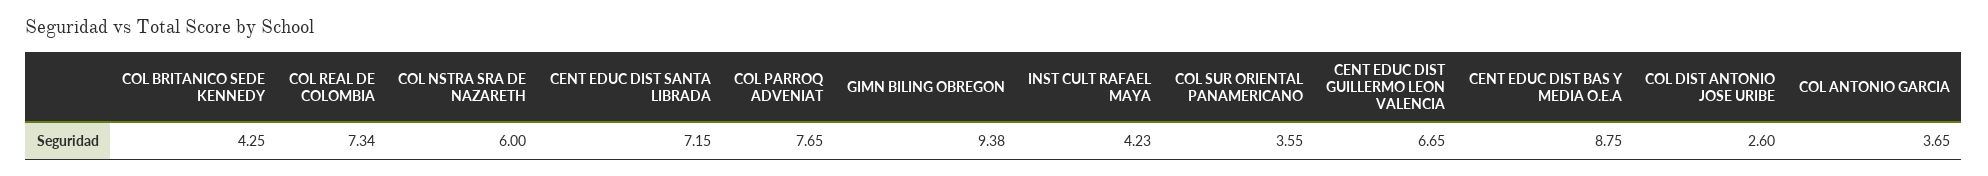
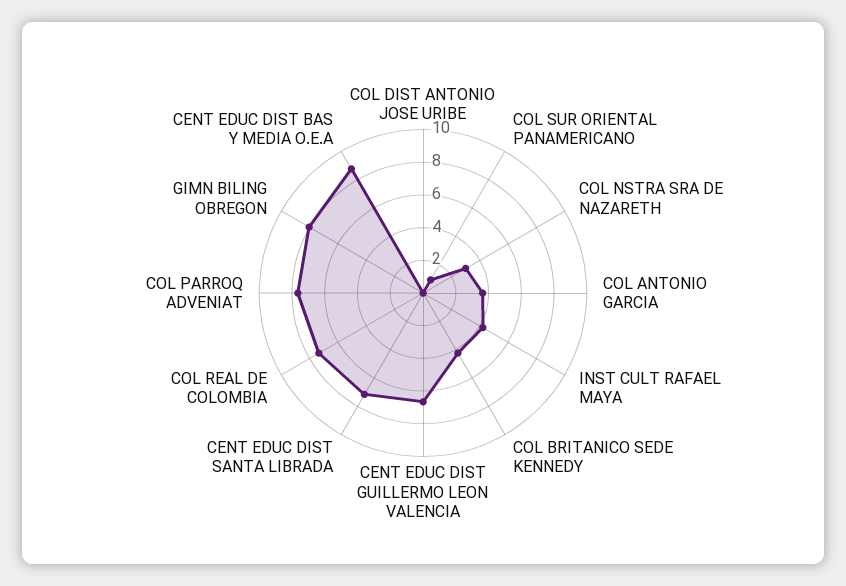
  {
    "COL BRITANICO SEDE KENNEDY": 4.25,
    "COL REAL DE COLOMBIA": 7.34,
-   "COL NSTRA SRA DE NAZARETH": 6,
+   "COL NSTRA SRA DE NAZARETH": 3,
    "CENT EDUC DIST SANTA LIBRADA": 7.15,
    "COL PARROQ ADVENIAT": 7.65,
-   "GIMN BILING OBREGON": 9.38,
+   "GIMN BILING OBREGON": 8,
    "INST CULT RAFAEL MAYA": 4.23,
-   "COL SUR ORIENTAL PANAMERICANO": 3.55,
+   "COL SUR ORIENTAL PANAMERICANO": 1,
    "CENT EDUC DIST GUILLERMO LEON VALENCIA": 6.65,
    "CENT EDUC DIST BAS Y MEDIA O.E.A": 8.75,
-   "COL DIST ANTONIO JOSE URIBE": 2.6,
+   "COL DIST ANTONIO JOSE URIBE": 0,
    "COL ANTONIO GARCIA": 3.65
  }

